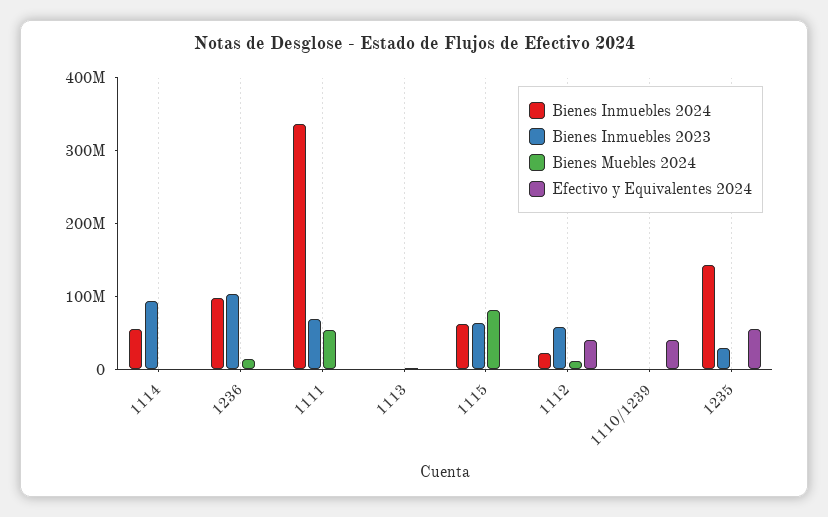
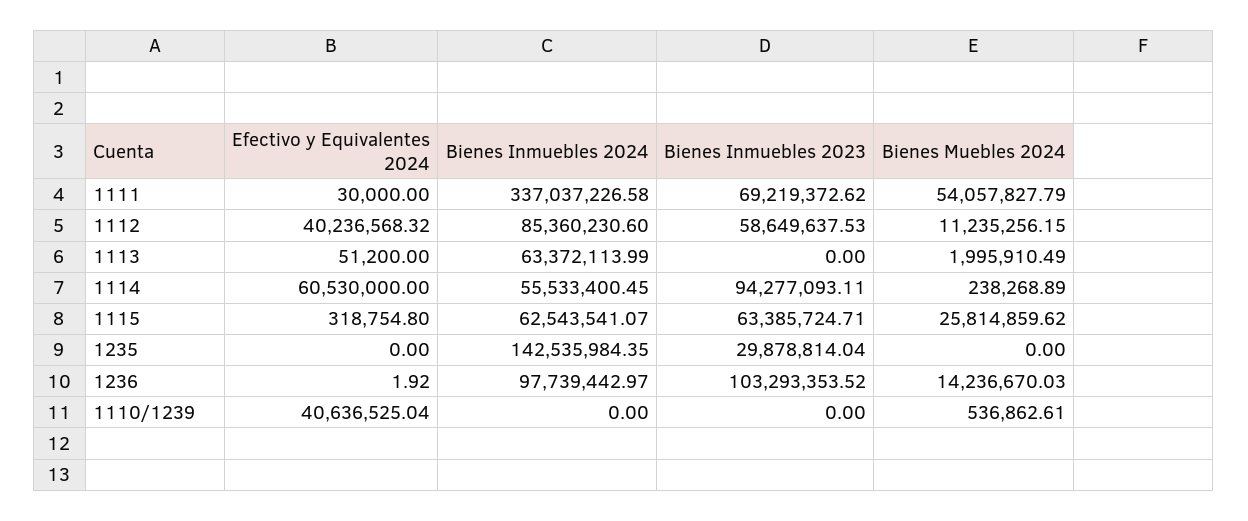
  {
    "Bienes Inmuebles 2024": {
      "1114": 55533400.45,
      "1236": 97739442.97,
      "1111": 337037226.58,
-     "1113": 0,
+     "1113": 63372113.99,
      "1115": 62543541.07,
-     "1112": 20000000,
+     "1112": 85360230.6,
      "1110/1239": 0,
      "1235": 142535984.35
    },
    "Bienes Inmuebles 2023": {
      "1114": 94277093.11,
      "1236": 103293353.52,
      "1111": 69219372.62,
      "1113": 0,
      "1115": 63385724.71,
      "1112": 58649637.53,
      "1110/1239": 0,
      "1235": 29878814.04
    },
    "Bienes Muebles 2024": {
      "1114": 238268.89,
      "1236": 14236670.03,
      "1111": 54057827.79,
      "1113": 1995910.49,
-     "1115": 80000000,
+     "1115": 25814859.62,
      "1112": 11235256.15,
      "1110/1239": 536862.61,
      "1235": 0
    },
    "Efectivo y Equivalentes 2024": {
-     "1114": 0,
+     "1114": 60530000,
      "1236": 1.92,
      "1111": 30000,
      "1113": 51200,
      "1115": 318754.8,
      "1112": 40236568.32,
      "1110/1239": 40636525.04,
-     "1235": 60000000
+     "1235": 0
    }
  }

